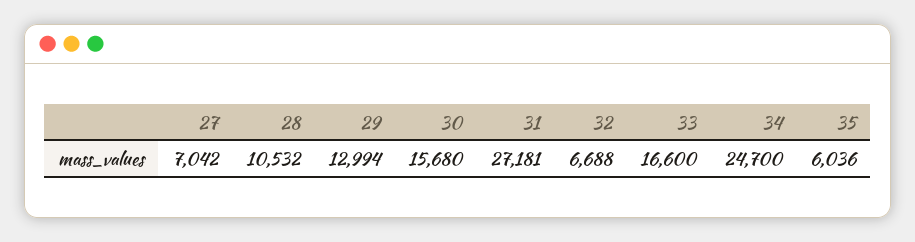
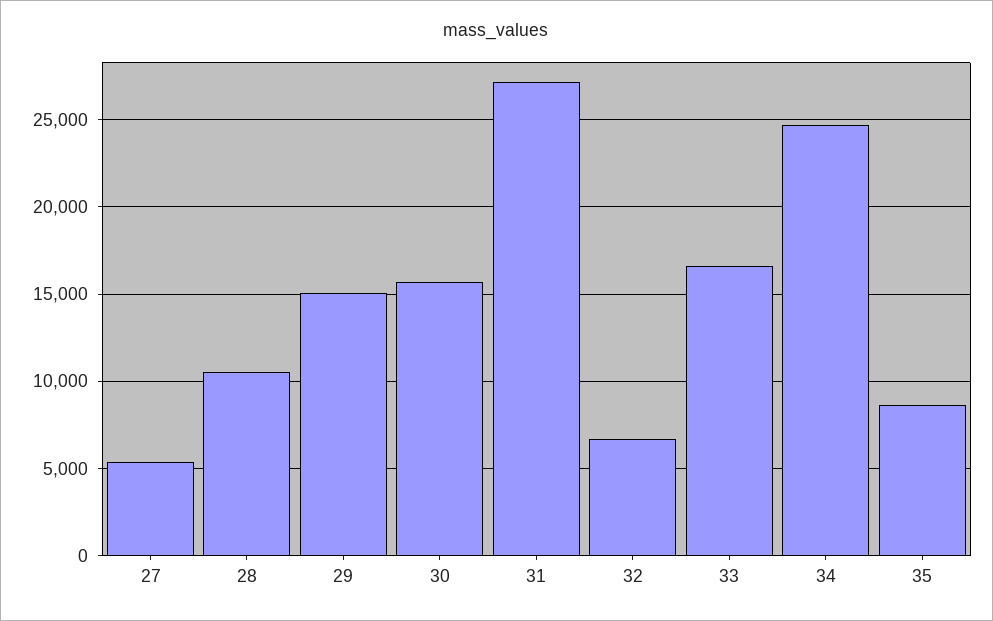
  {
-   "27": 7042,
+   "27": 5500,
    "28": 10532,
-   "29": 12994,
+   "29": 15000,
    "30": 15680,
    "31": 27181,
    "32": 6688,
    "33": 16600,
    "34": 24700,
-   "35": 6036
+   "35": 8500
  }

